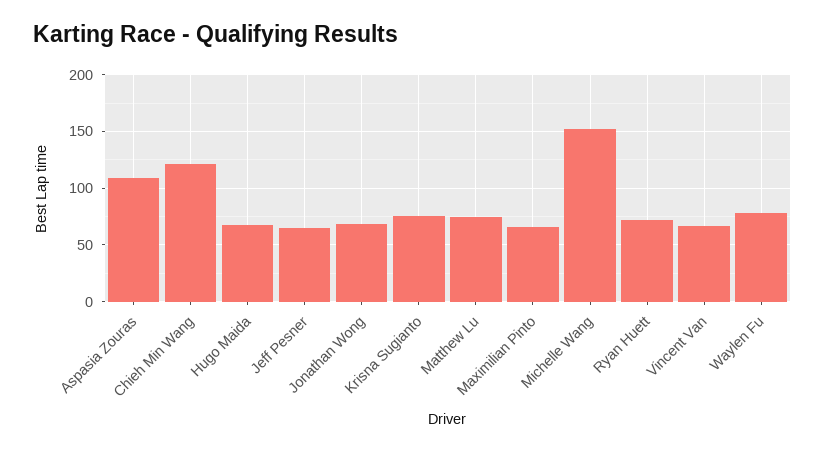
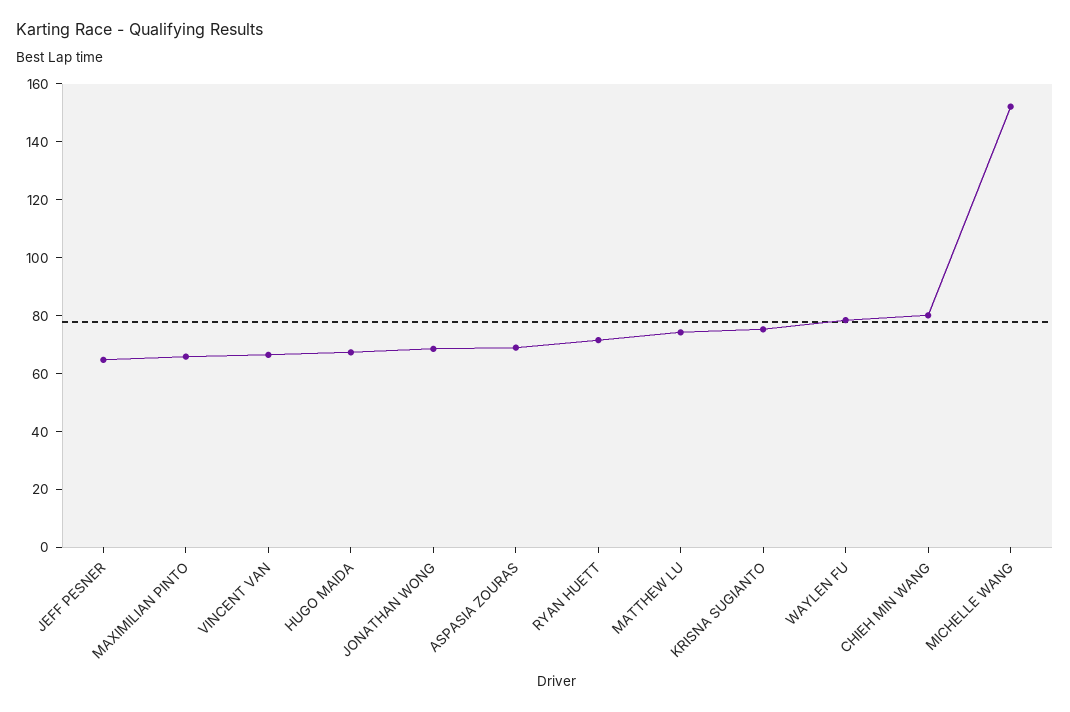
  {
-   "Aspasia Zouras": 110,
+   "Aspasia Zouras": 70,
-   "Chieh Min Wang": 120,
+   "Chieh Min Wang": 80,
    "Hugo Maida": 65,
    "Jeff Pesner": 65,
    "Jonathan Wong": 70,
    "Krisna Sugianto": 75,
    "Matthew Lu": 75,
    "Maximilian Pinto": 65,
    "Michelle Wang": 150,
    "Ryan Huett": 70,
    "Vincent Van": 65,
    "Waylen Fu": 80
  }

